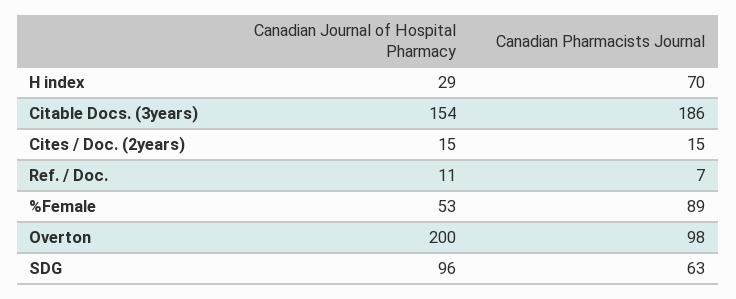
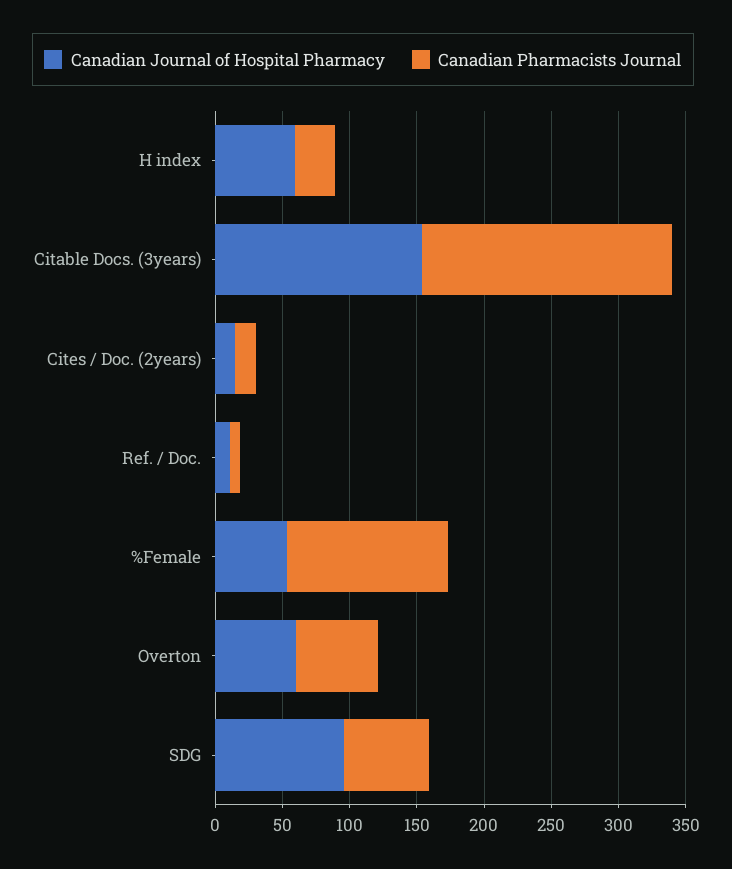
  {
    "Canadian Journal of Hospital Pharmacy": {
-     "H index": 29,
+     "H index": 60,
      "Citable Docs. (3years)": 154,
      "Cites / Doc. (2years)": 15,
      "Ref. / Doc.": 11,
      "%Female": 53,
-     "Overton": 200,
+     "Overton": 60,
      "SDG": 96
    },
    "Canadian Pharmacists Journal": {
-     "H index": 70,
+     "H index": 30,
      "Citable Docs. (3years)": 186,
      "Cites / Doc. (2years)": 15,
      "Ref. / Doc.": 7,
-     "%Female": 89,
+     "%Female": 120,
-     "Overton": 98,
+     "Overton": 60,
      "SDG": 63
    }
  }

